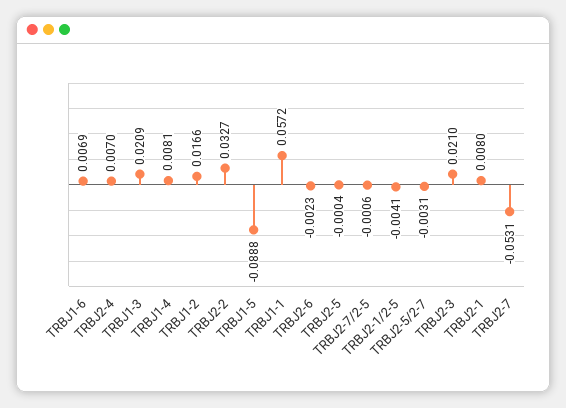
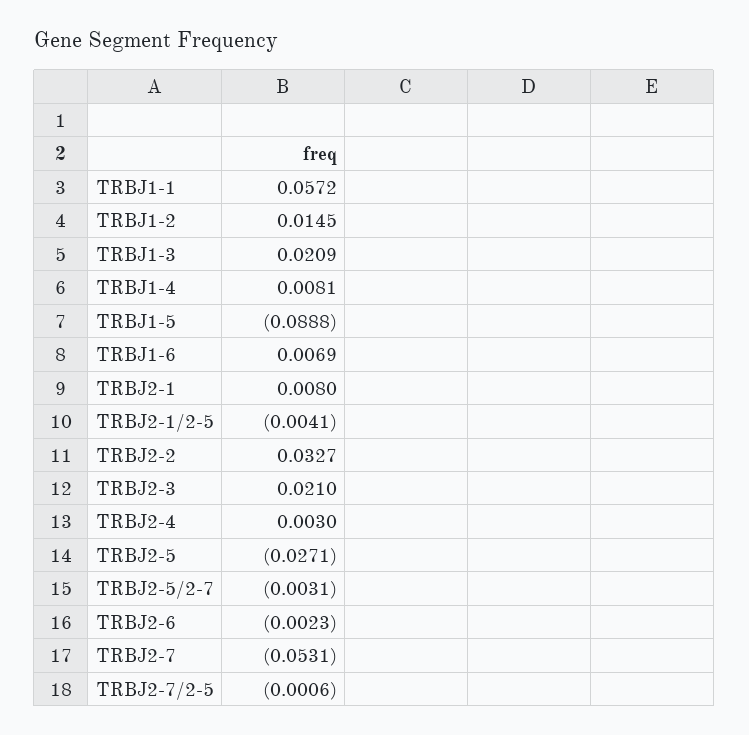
  {
    "TRBJ1-6": 0.0069,
-   "TRBJ2-4": 0.007,
+   "TRBJ2-4": 0.003,
    "TRBJ1-3": 0.0209,
    "TRBJ1-4": 0.0081,
-   "TRBJ1-2": 0.0166,
+   "TRBJ1-2": 0.0145,
    "TRBJ2-2": 0.0327,
    "TRBJ1-5": -0.0888,
    "TRBJ1-1": 0.0572,
    "TRBJ2-6": -0.0023,
-   "TRBJ2-5": -0.0004,
+   "TRBJ2-5": -0.0271,
    "TRBJ2-7/2-5": -0.0006,
    "TRBJ2-1/2-5": -0.0041,
    "TRBJ2-5/2-7": -0.0031,
    "TRBJ2-3": 0.021,
    "TRBJ2-1": 0.008,
    "TRBJ2-7": -0.0531
  }

